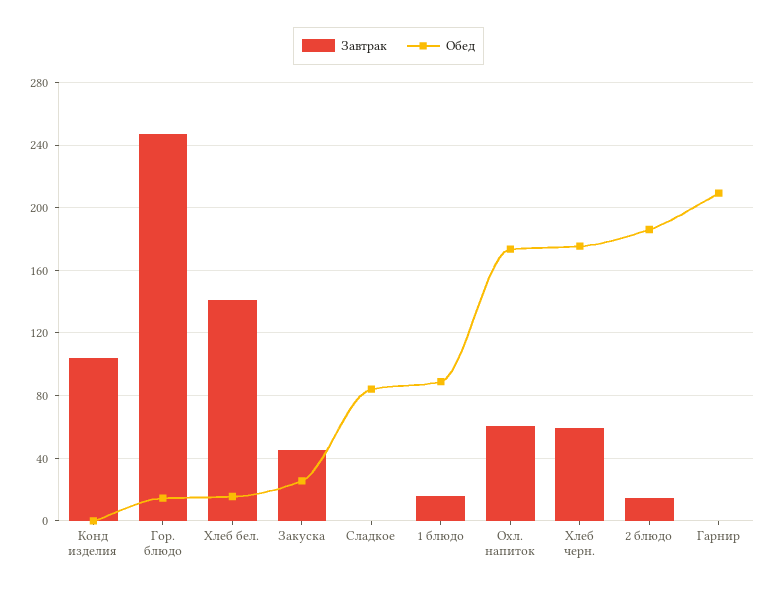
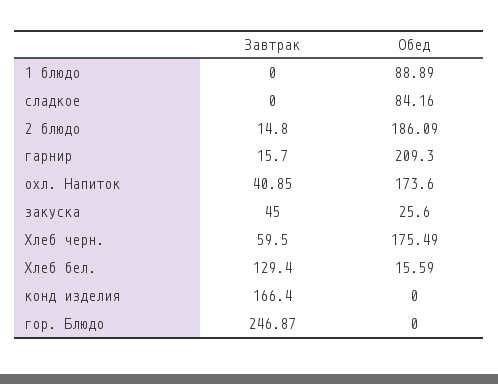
  {
    "Завтрак": {
-     "Конд изделия": 105,
+     "Конд изделия": 166.4,
      "Гор. блюдо": 246.87,
-     "Хлеб бел.": 140,
+     "Хлеб бел.": 129.4,
      "Закуска": 45,
      "Сладкое": 0,
-     "1 блюдо": 15,
+     "1 блюдо": 0,
-     "Охл. напиток": 60,
+     "Охл. напиток": 40.85,
      "Хлеб черн.": 59.5,
      "2 блюдо": 14.8,
-     "Гарнир": 0
+     "Гарнир": 15.7
    },
    "Обед": {
      "Конд изделия": 0,
-     "Гор. блюдо": 15,
+     "Гор. блюдо": 0,
      "Хлеб бел.": 15.59,
      "Закуска": 25.6,
      "Сладкое": 84.16,
      "1 блюдо": 88.89,
      "Охл. напиток": 173.6,
      "Хлеб черн.": 175.49,
      "2 блюдо": 186.09,
      "Гарнир": 209.3
    }
  }

